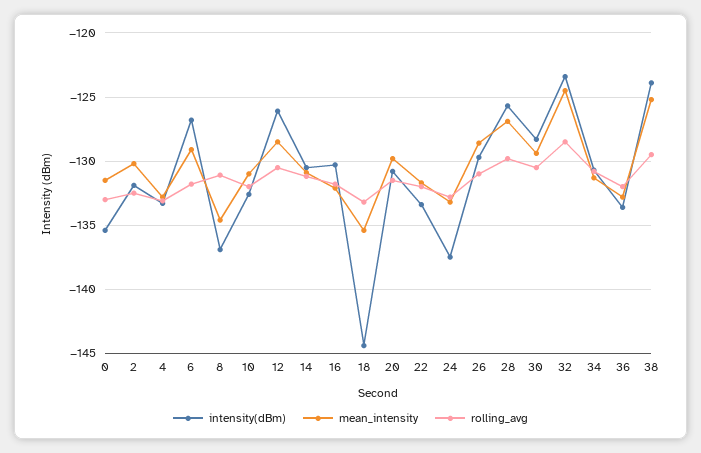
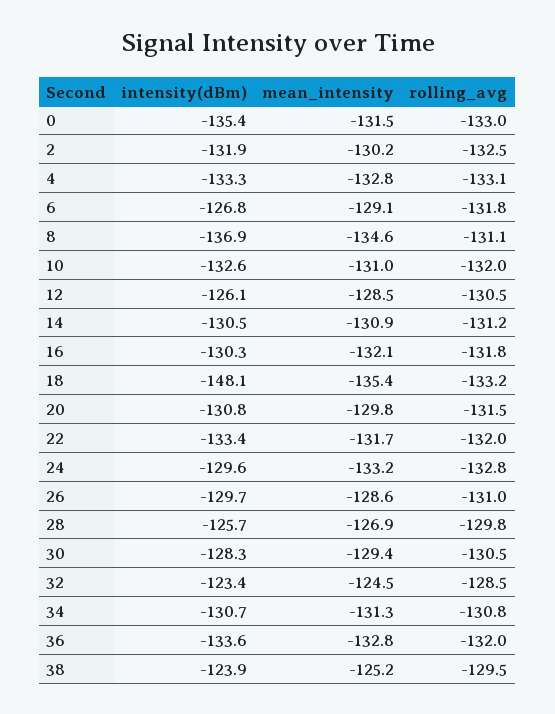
  {
    "intensity(dBm)": {
      "0": -135.4,
      "2": -131.9,
      "4": -133.3,
      "6": -126.8,
      "8": -136.9,
      "10": -132.6,
      "12": -126.1,
      "14": -130.5,
      "16": -130.3,
-     "18": -144.5,
+     "18": -148.1,
      "20": -130.8,
      "22": -133.4,
-     "24": -137.5,
+     "24": -129.6,
      "26": -129.7,
      "28": -125.7,
      "30": -128.3,
      "32": -123.4,
      "34": -130.7,
      "36": -133.6,
      "38": -123.9
    },
    "mean_intensity": {
      "0": -131.5,
      "2": -130.2,
      "4": -132.8,
      "6": -129.1,
      "8": -134.6,
      "10": -131,
      "12": -128.5,
      "14": -130.9,
      "16": -132.1,
      "18": -135.4,
      "20": -129.8,
      "22": -131.7,
      "24": -133.2,
      "26": -128.6,
      "28": -126.9,
      "30": -129.4,
      "32": -124.5,
      "34": -131.3,
      "36": -132.8,
      "38": -125.2
    },
    "rolling_avg": {
      "0": -133,
      "2": -132.5,
      "4": -133.1,
      "6": -131.8,
      "8": -131.1,
      "10": -132,
      "12": -130.5,
      "14": -131.2,
      "16": -131.8,
      "18": -133.2,
      "20": -131.5,
      "22": -132,
      "24": -132.8,
      "26": -131,
      "28": -129.8,
      "30": -130.5,
      "32": -128.5,
      "34": -130.8,
      "36": -132,
      "38": -129.5
    }
  }

